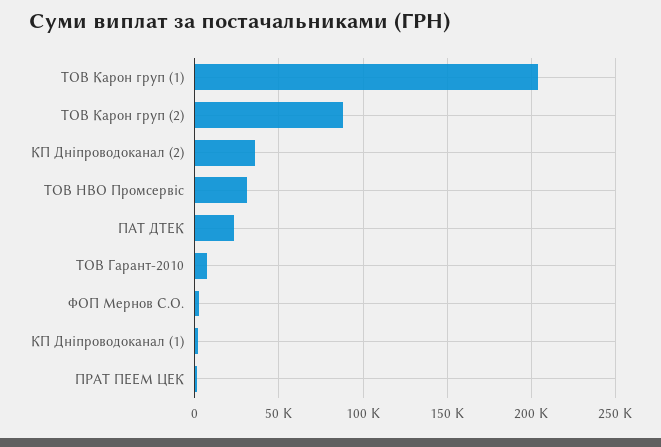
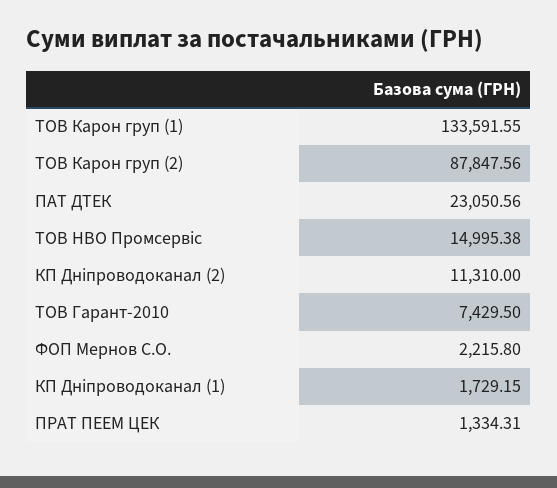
  {
-   "ТОВ Карон груп (1)": 205000,
+   "ТОВ Карон груп (1)": 133591.55,
    "ТОВ Карон груп (2)": 87847.56,
-   "КП Дніпроводоканал (2)": 35000,
+   "КП Дніпроводоканал (2)": 11310,
-   "ТОВ НВО Промсервіс": 30000,
+   "ТОВ НВО Промсервіс": 14995.38,
    "ПАТ ДТЕК": 23050.56,
    "ТОВ Гарант-2010": 7429.5,
    "ФОП Мернов С.О.": 2215.8,
    "КП Дніпроводоканал (1)": 1729.15,
    "ПРАТ ПЕЕМ ЦЕК": 1334.31
  }

